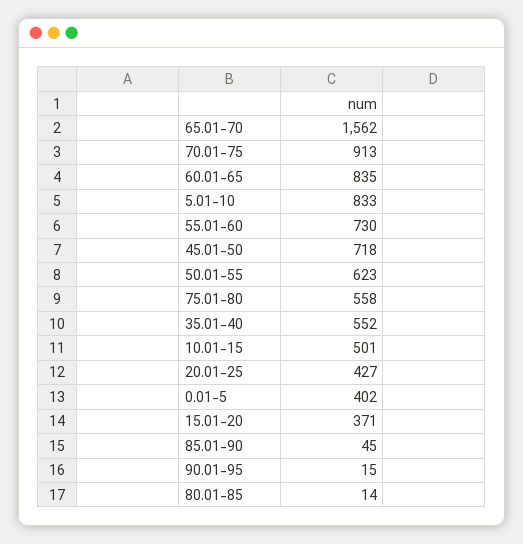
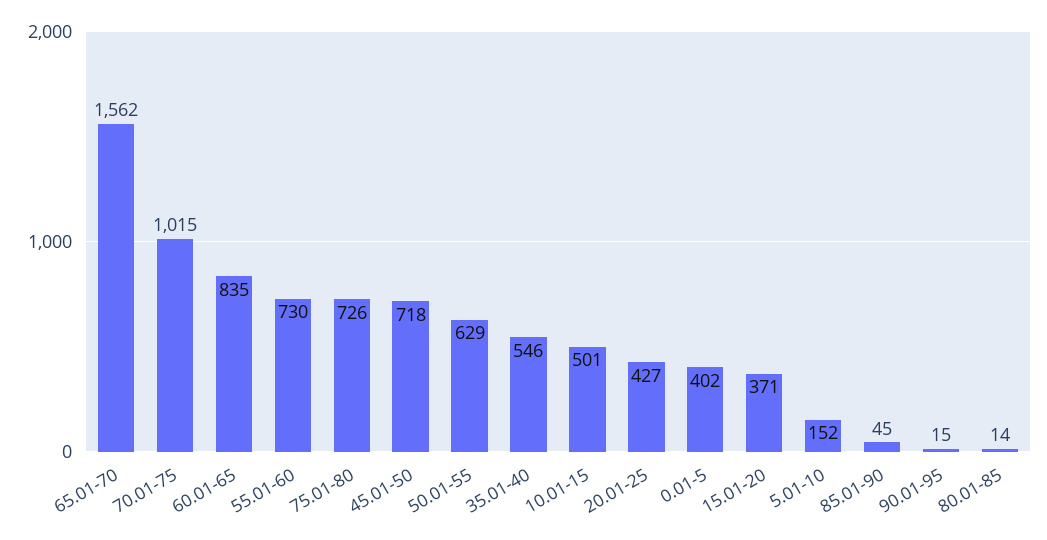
  {
    "65.01-70": 1562,
-   "70.01-75": 913,
+   "70.01-75": 1015,
    "60.01-65": 835,
-   "5.01-10": 833,
+   "5.01-10": 152,
    "55.01-60": 730,
    "45.01-50": 718,
-   "50.01-55": 623,
+   "50.01-55": 629,
-   "75.01-80": 558,
+   "75.01-80": 726,
-   "35.01-40": 552,
+   "35.01-40": 546,
    "10.01-15": 501,
    "20.01-25": 427,
    "0.01-5": 402,
    "15.01-20": 371,
    "85.01-90": 45,
    "90.01-95": 15,
    "80.01-85": 14
  }

